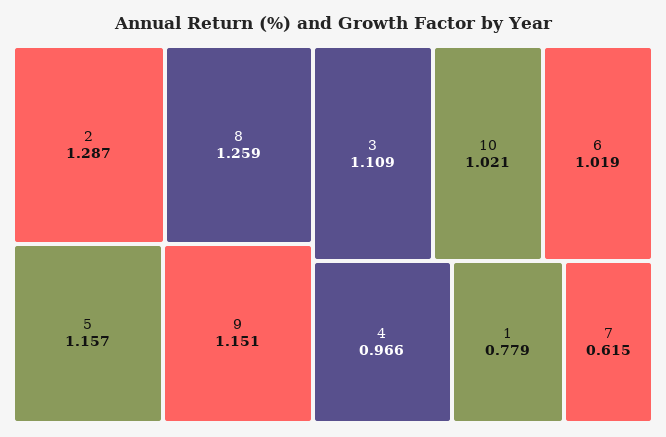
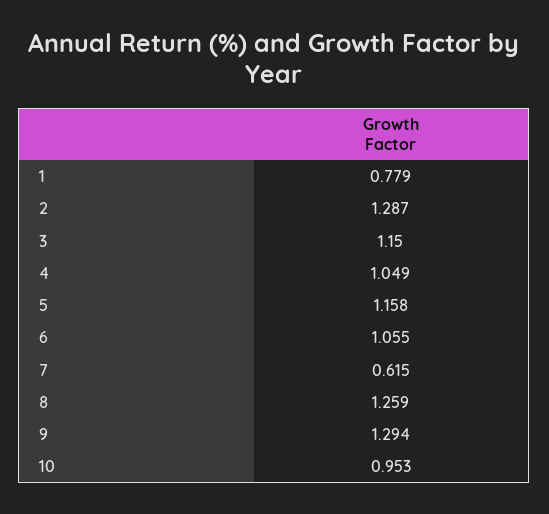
  {
    "2": 1.287,
    "8": 1.259,
-   "5": 1.157,
+   "5": 1.158,
-   "9": 1.151,
+   "9": 1.294,
-   "3": 1.109,
+   "3": 1.15,
-   "10": 1.021,
+   "10": 0.953,
-   "6": 1.019,
+   "6": 1.055,
-   "4": 0.966,
+   "4": 1.049,
    "1": 0.779,
    "7": 0.615
  }

